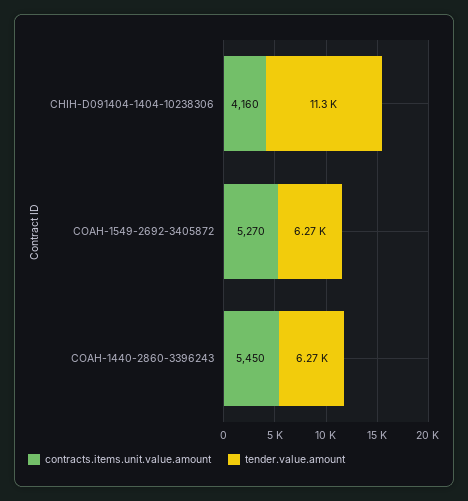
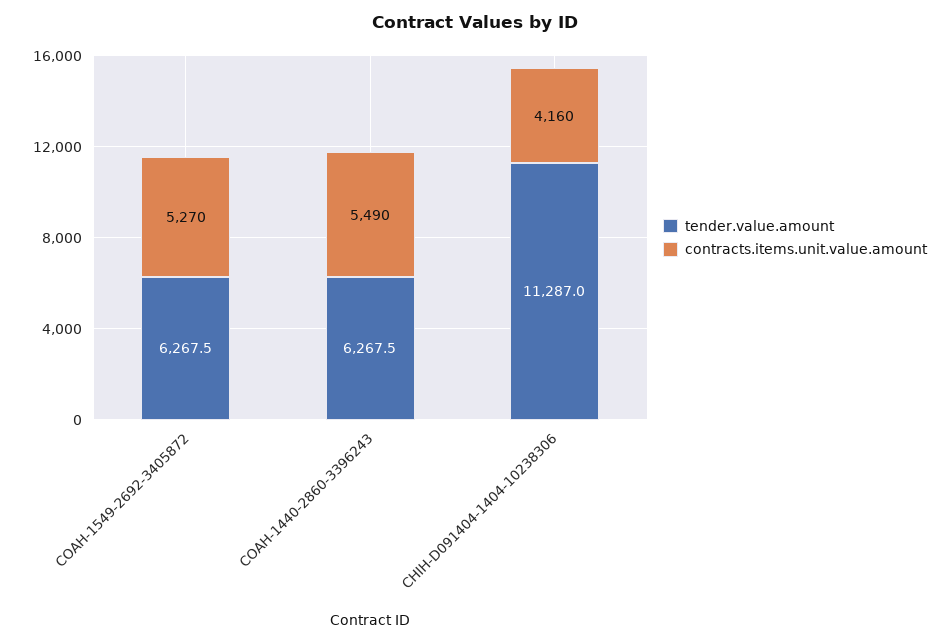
  {
    "contracts.items.unit.value.amount": {
      "CHIH-D091404-1404-10238306": 4160,
      "COAH-1549-2692-3405872": 5270,
-     "COAH-1440-2860-3396243": 5450
+     "COAH-1440-2860-3396243": 5490
    },
    "tender.value.amount": {
      "CHIH-D091404-1404-10238306": 11287,
      "COAH-1549-2692-3405872": 6267.5,
      "COAH-1440-2860-3396243": 6267.5
    }
  }

